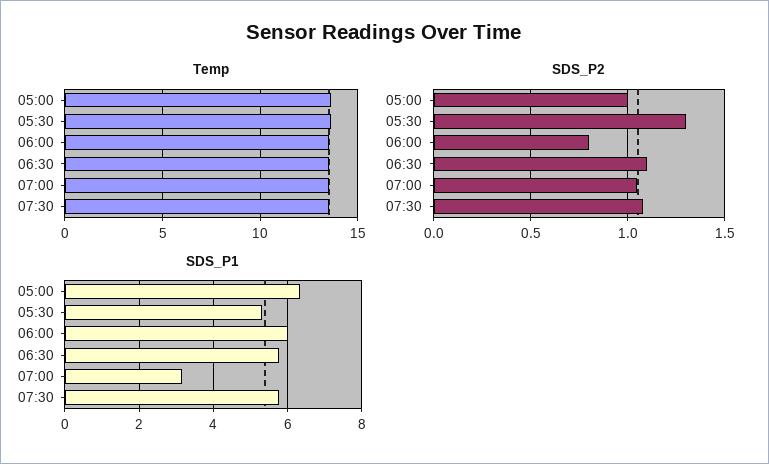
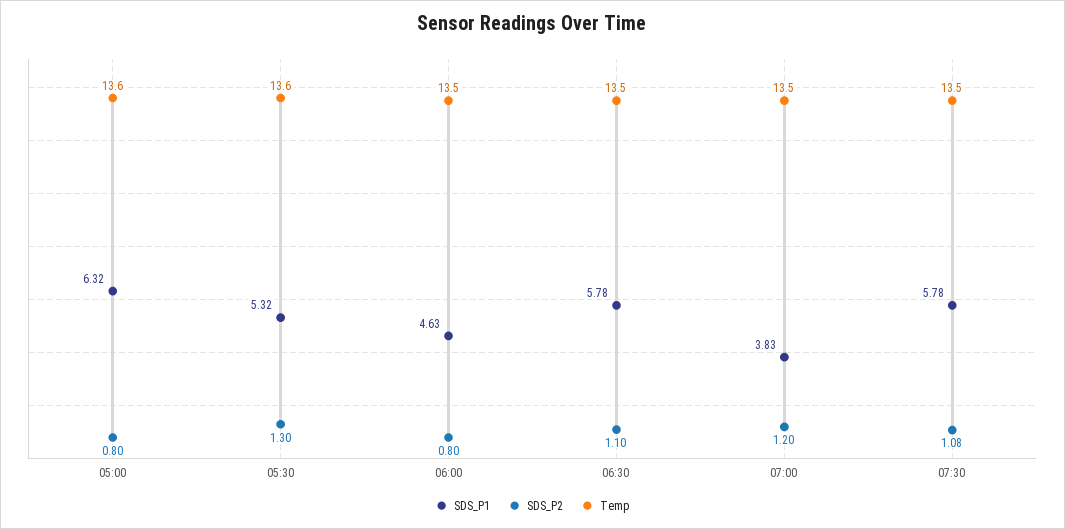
  {
    "Temp": {
      "05:00": 13.6,
      "05:30": 13.6,
      "06:00": 13.5,
      "06:30": 13.5,
      "07:00": 13.5,
      "07:30": 13.5
    },
    "SDS_P2": {
-     "05:00": 1,
+     "05:00": 0.8,
      "05:30": 1.3,
      "06:00": 0.8,
      "06:30": 1.1,
-     "07:00": 1.05,
+     "07:00": 1.2,
      "07:30": 1.08
    },
    "SDS_P1": {
      "05:00": 6.32,
      "05:30": 5.32,
-     "06:00": 6,
+     "06:00": 4.63,
      "06:30": 5.78,
-     "07:00": 3.2,
+     "07:00": 3.83,
      "07:30": 5.78
    }
  }

